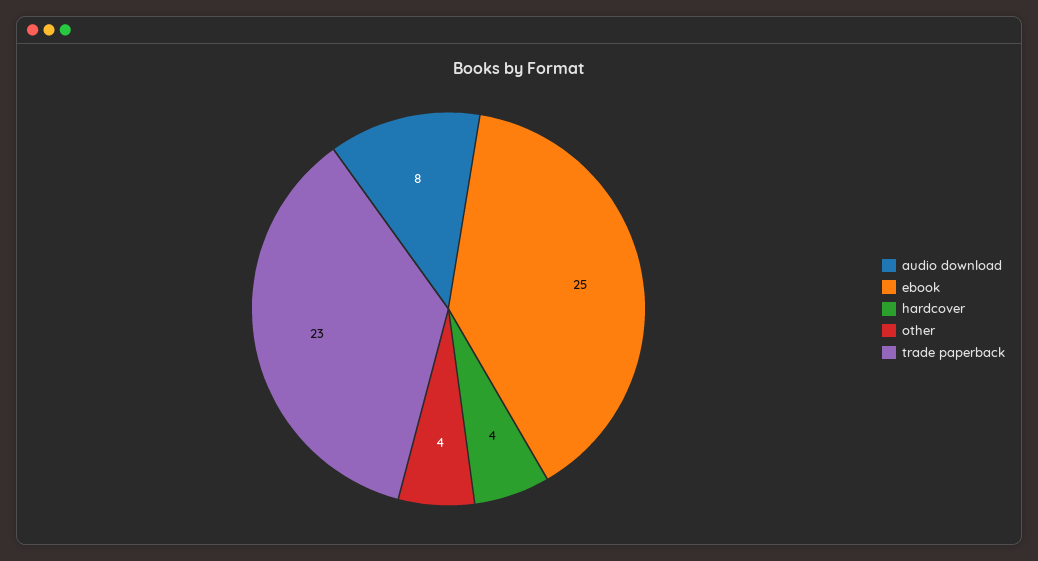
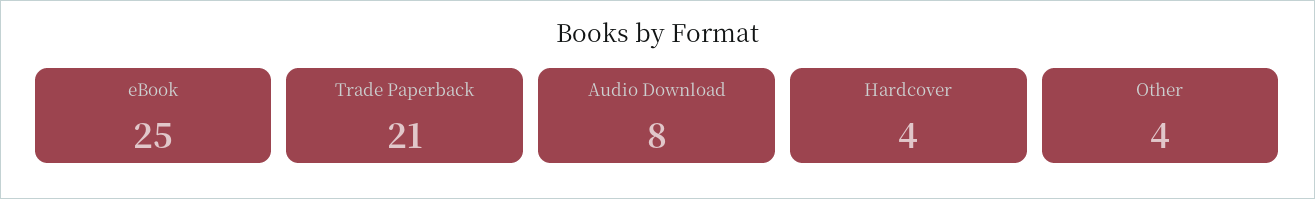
  {
    "audio download": 8,
    "ebook": 25,
    "hardcover": 4,
    "other": 4,
-   "trade paperback": 23
+   "trade paperback": 21
  }

